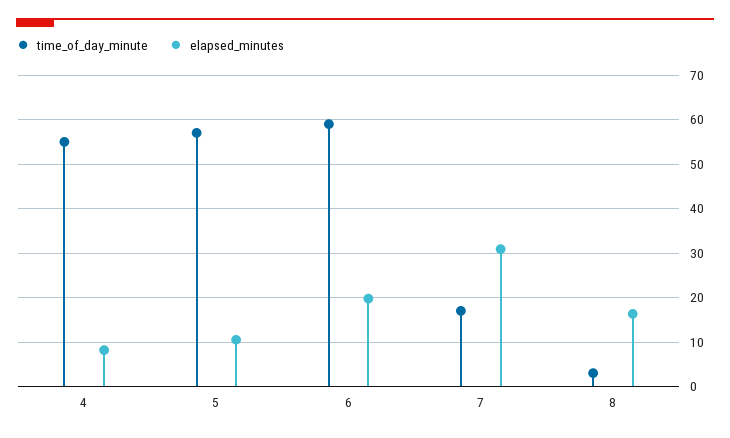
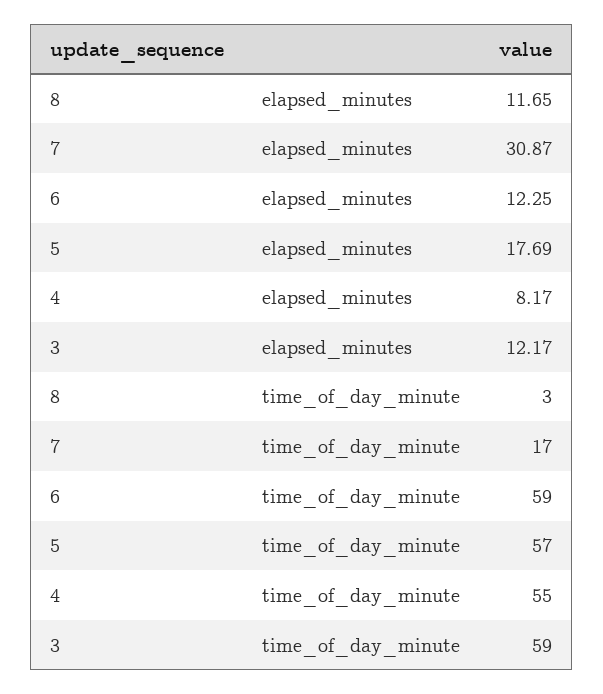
  {
    "time_of_day_minute": {
      "4": 55,
      "5": 57,
      "6": 59,
      "7": 17,
-     "8": 3
+     "8": 3,
+     "3": 59
    },
    "elapsed_minutes": {
      "4": 8.17,
-     "5": 10,
+     "5": 17.69,
-     "6": 20,
+     "6": 12.25,
      "7": 30.87,
-     "8": 16
+     "8": 11.65,
+     "3": 12.17
    }
  }

